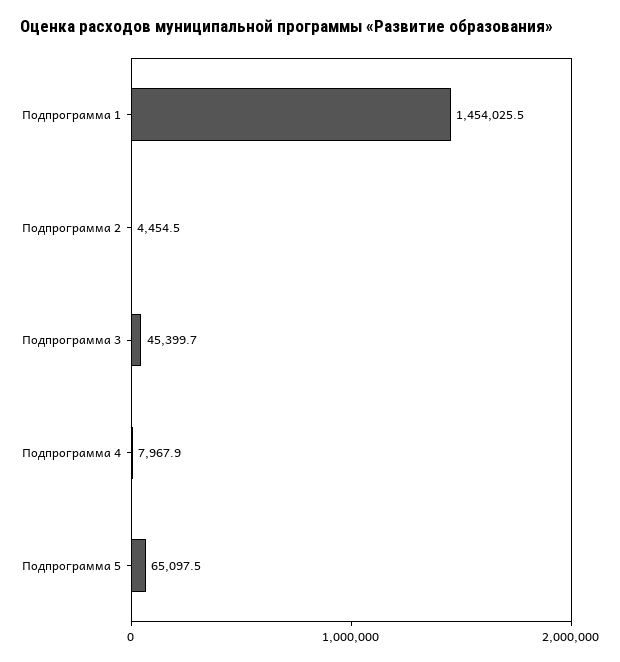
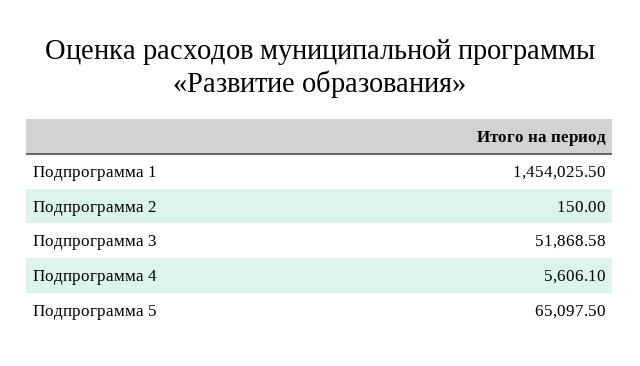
  {
    "Подпрограмма 1": 1454025.5,
-   "Подпрограмма 2": 4454.5,
+   "Подпрограмма 2": 150,
-   "Подпрограмма 3": 45399.7,
+   "Подпрограмма 3": 51868.58,
-   "Подпрограмма 4": 7967.9,
+   "Подпрограмма 4": 5606.1,
    "Подпрограмма 5": 65097.5
  }

